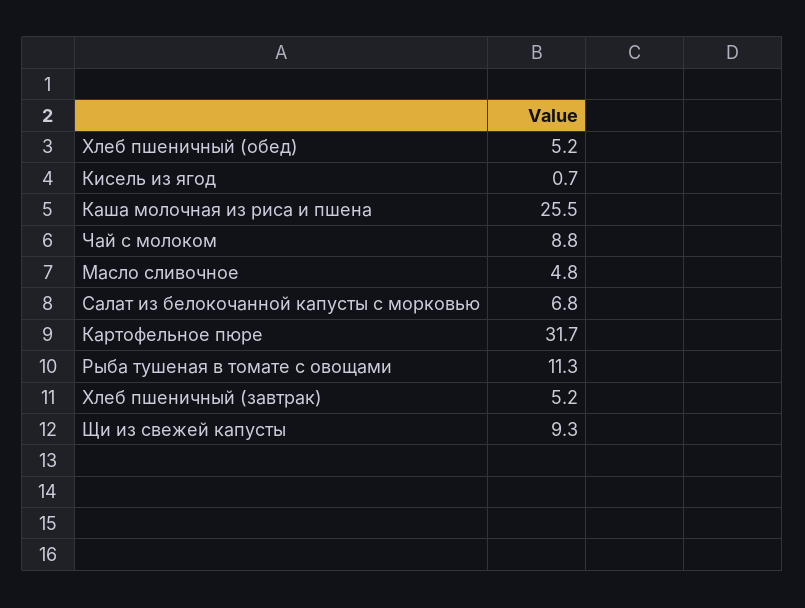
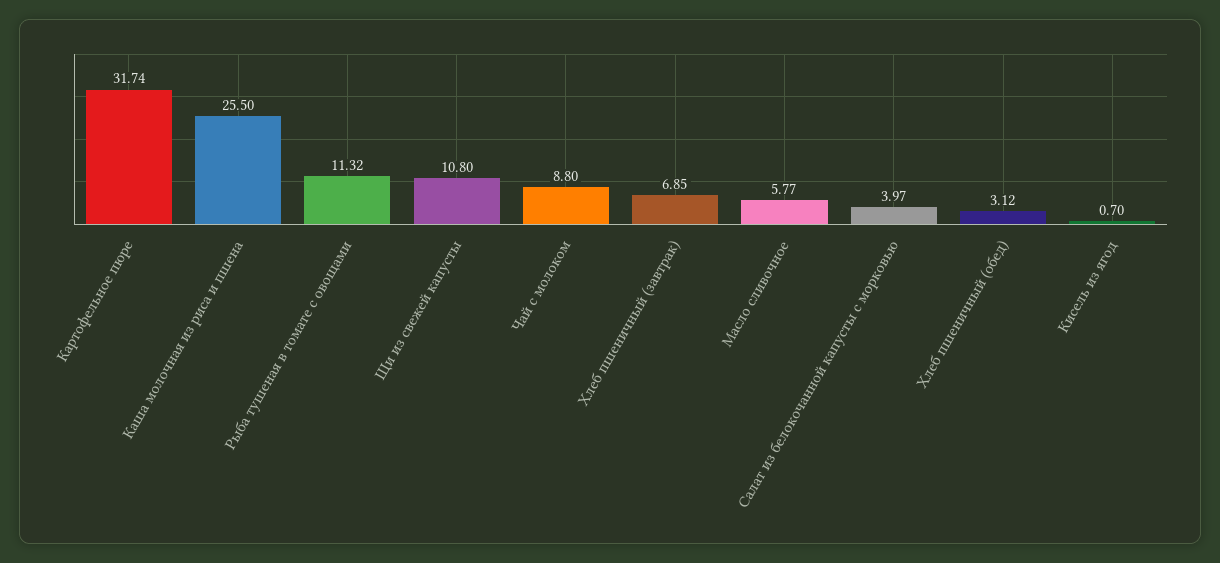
  {
-   "Хлеб пшеничный (обед)": 5.2,
+   "Хлеб пшеничный (обед)": 3.12,
    "Кисель из ягод": 0.7,
    "Каша молочная из риса и пшена": 25.5,
    "Чай с молоком": 8.8,
-   "Масло сливочное": 4.8,
+   "Масло сливочное": 5.77,
-   "Салат из белокочанной капусты с морковью": 6.8,
+   "Салат из белокочанной капусты с морковью": 3.97,
    "Картофельное пюре": 31.74,
    "Рыба тушеная в томате с овощами": 11.32,
-   "Хлеб пшеничный (завтрак)": 5.2,
+   "Хлеб пшеничный (завтрак)": 6.85,
-   "Щи из свежей капусты": 9.3
+   "Щи из свежей капусты": 10.8
  }

